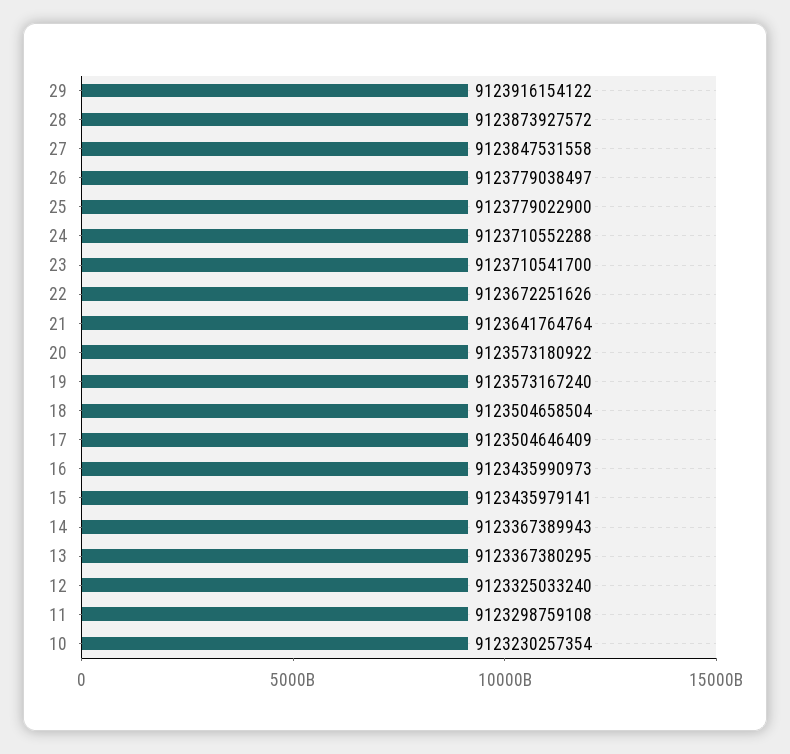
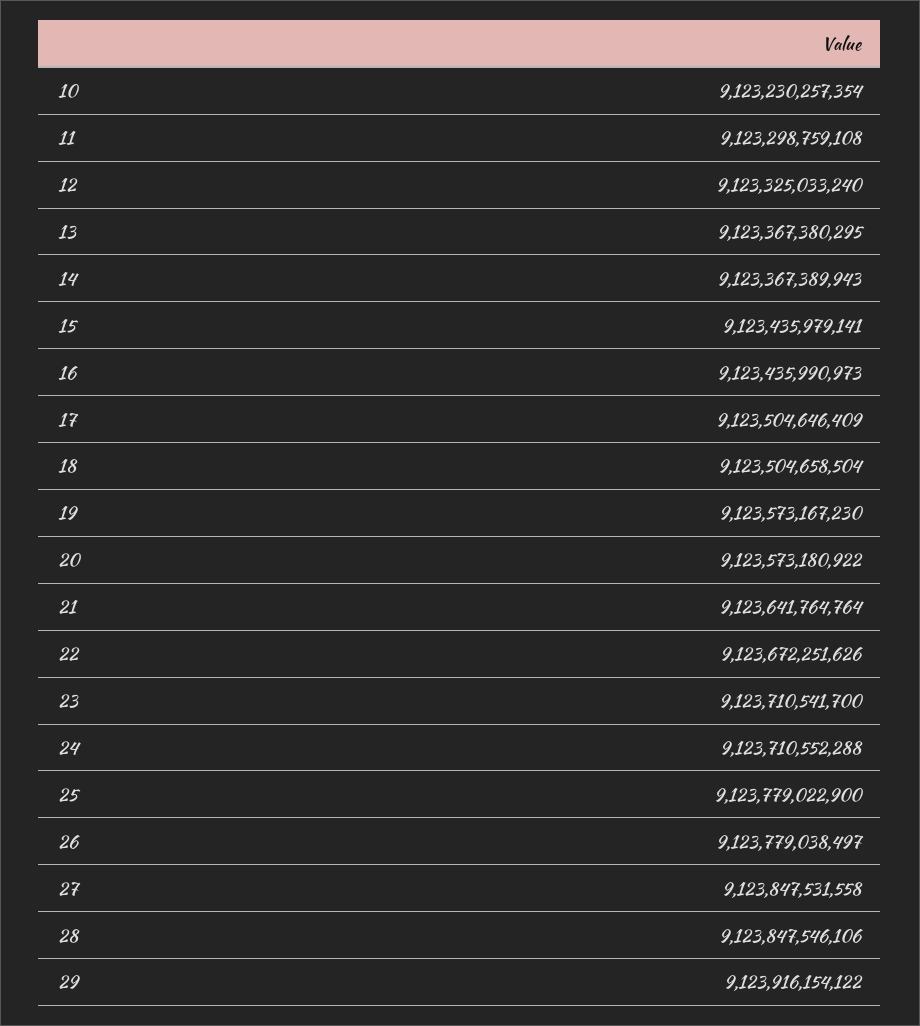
  {
    "29": 9123916154122,
-   "28": 9123873927572,
+   "28": 9123847546106,
    "27": 9123847531558,
    "26": 9123779038497,
    "25": 9123779022900,
    "24": 9123710552288,
    "23": 9123710541700,
    "22": 9123672251626,
    "21": 9123641764764,
    "20": 9123573180922,
-   "19": 9123573167240,
+   "19": 9123573167230,
    "18": 9123504658504,
    "17": 9123504646409,
    "16": 9123435990973,
    "15": 9123435979141,
    "14": 9123367389943,
    "13": 9123367380295,
    "12": 9123325033240,
    "11": 9123298759108,
    "10": 9123230257354
  }

